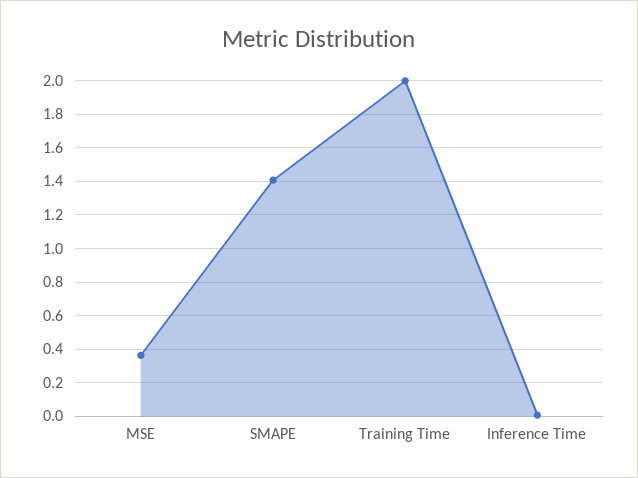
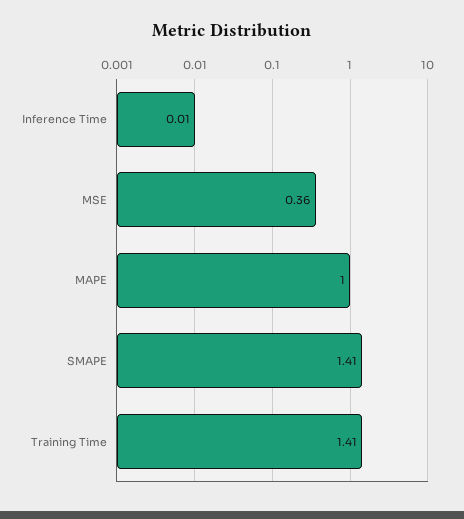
  {
    "MSE": 0.36,
    "SMAPE": 1.41,
-   "Training Time": 2,
+   "Training Time": 1.41,
-   "Inference Time": 0.01
+   "Inference Time": 0.01,
+   "MAPE": 1
  }

